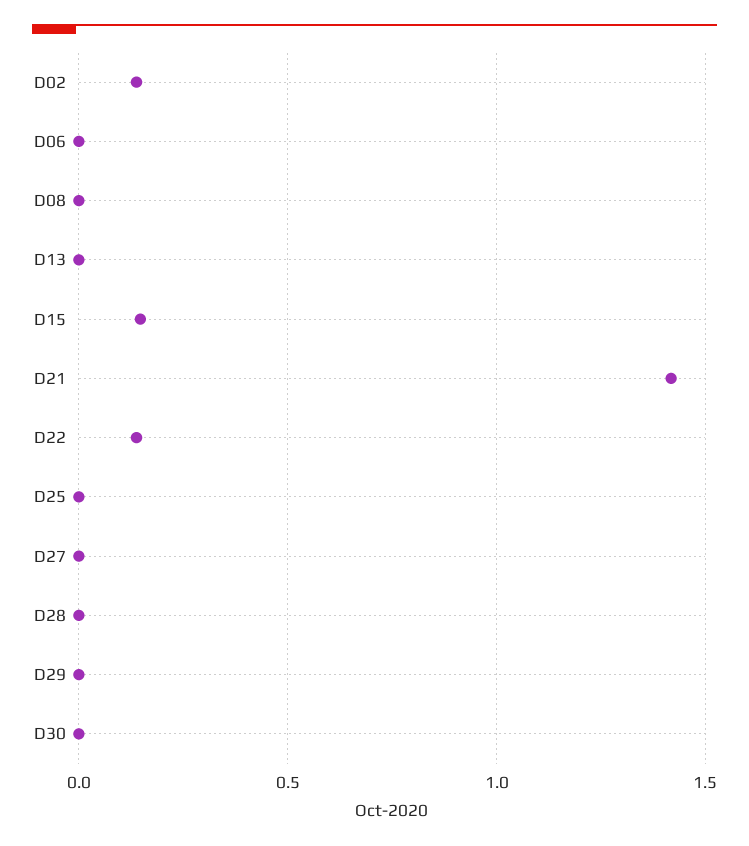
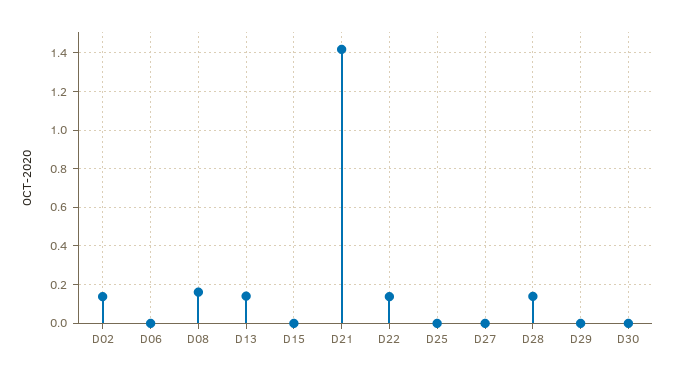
  {
    "D02": 0.15,
    "D06": 0,
-   "D08": 0,
+   "D08": 0.15,
-   "D13": 0,
+   "D13": 0.15,
-   "D15": 0.15,
+   "D15": 0,
    "D21": 1.4,
    "D22": 0.15,
    "D25": 0,
    "D27": 0,
-   "D28": 0,
+   "D28": 0.15,
    "D29": 0,
    "D30": 0
  }

